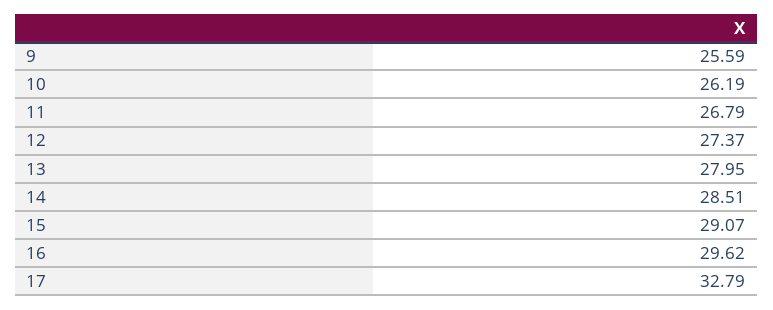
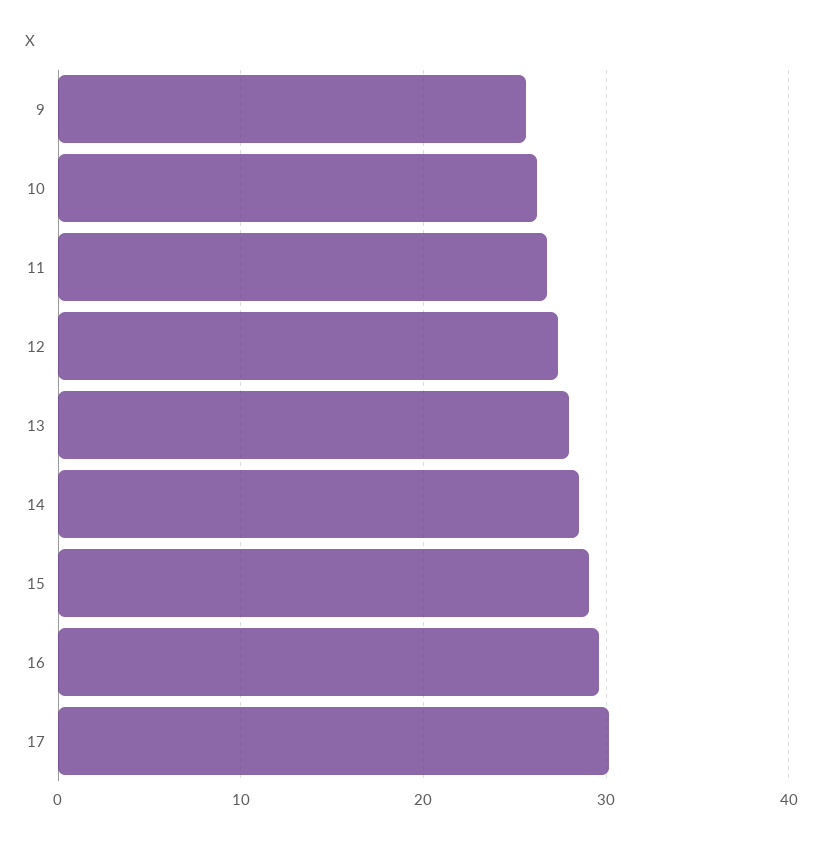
  {
    "9": 25.59,
    "10": 26.19,
    "11": 26.79,
    "12": 27.37,
    "13": 27.95,
    "14": 28.51,
    "15": 29.07,
    "16": 29.62,
-   "17": 32.79
+   "17": 30
  }

